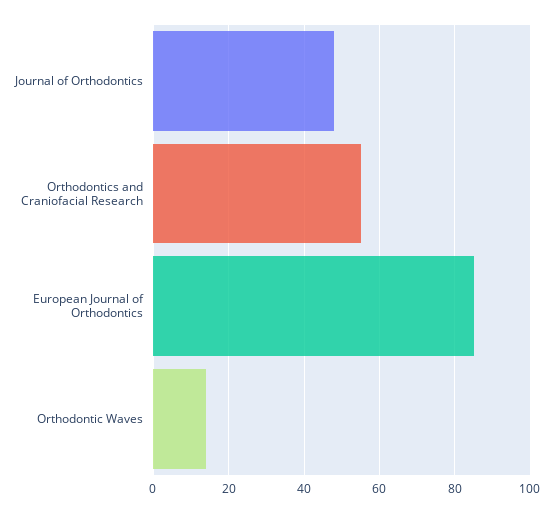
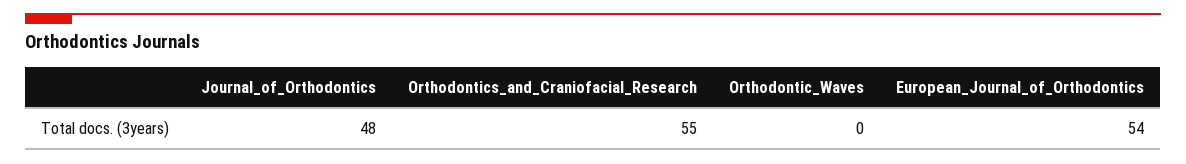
  {
    "Journal of Orthodontics": 48,
    "Orthodontics and Craniofacial Research": 55,
-   "European Journal of Orthodontics": 85,
+   "European Journal of Orthodontics": 54,
-   "Orthodontic Waves": 15
+   "Orthodontic Waves": 0
  }

